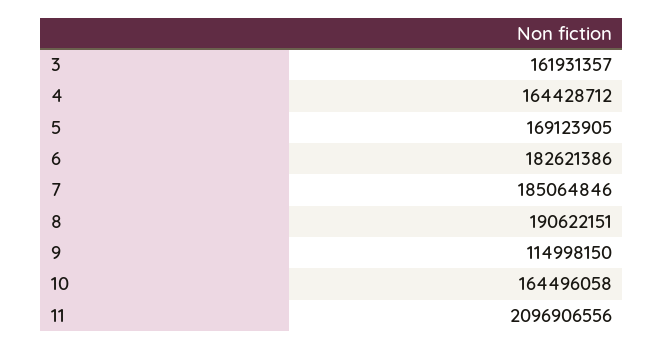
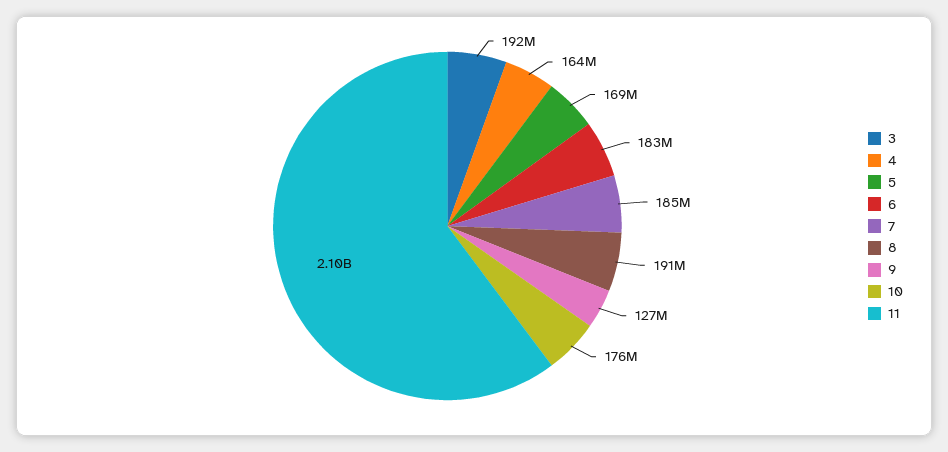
  {
-   "3": 161931357,
+   "3": 192000000,
    "4": 164428712,
    "5": 169123905,
    "6": 182621386,
    "7": 185064846,
    "8": 190622151,
-   "9": 114998150,
+   "9": 127000000,
-   "10": 164496058,
+   "10": 176000000,
    "11": 2096906556
  }

